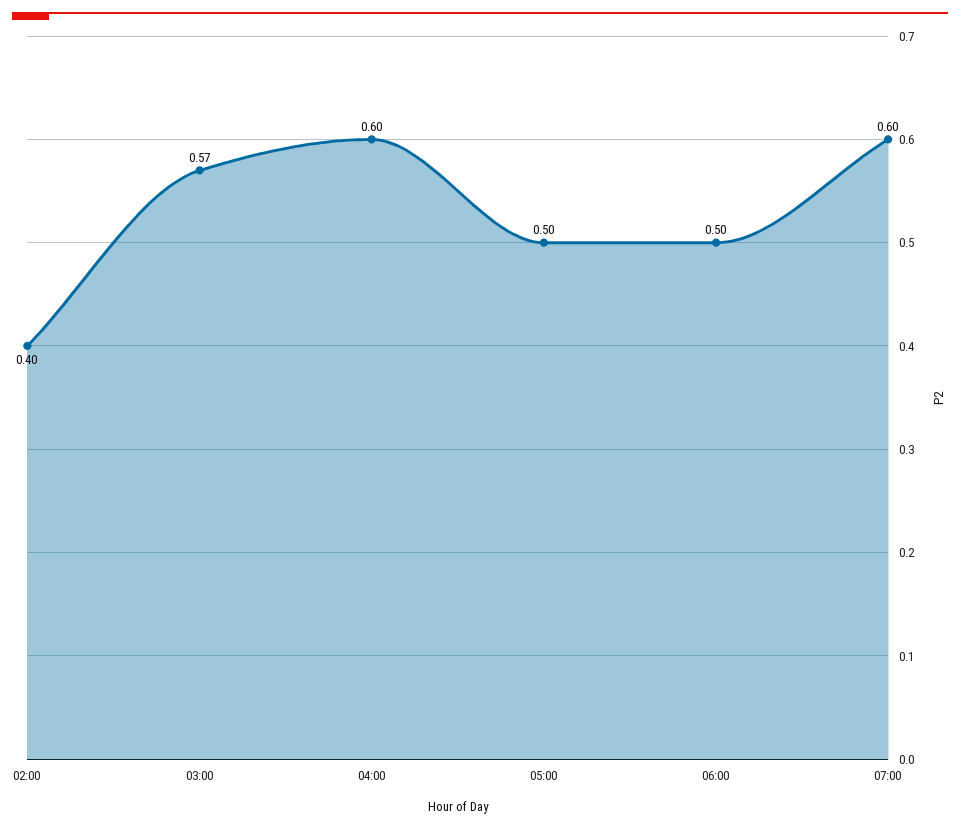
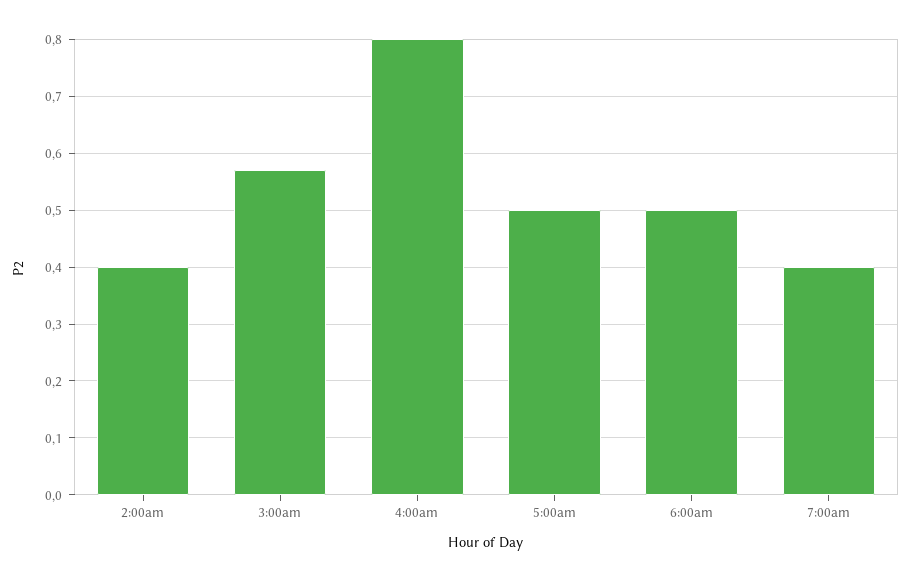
  {
    "02:00": 0.4,
    "03:00": 0.57,
-   "04:00": 0.6,
+   "04:00": 0.8,
    "05:00": 0.5,
    "06:00": 0.5,
-   "07:00": 0.6
+   "07:00": 0.4
  }

